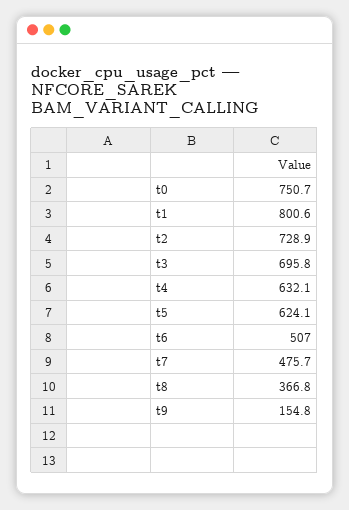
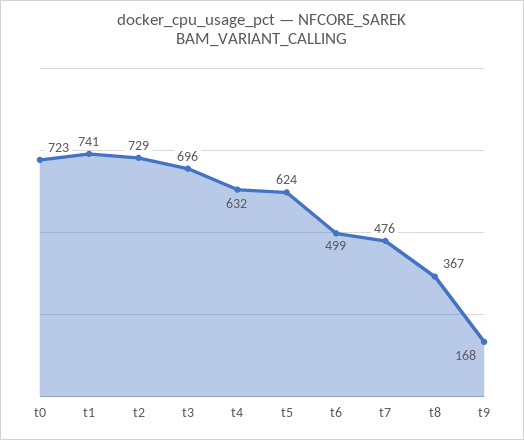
  {
-   "t0": 750.7,
+   "t0": 723,
-   "t1": 800.6,
+   "t1": 741,
    "t2": 728.9,
    "t3": 695.8,
    "t4": 632.1,
    "t5": 624.1,
-   "t6": 507,
+   "t6": 499,
    "t7": 475.7,
    "t8": 366.8,
-   "t9": 154.8
+   "t9": 168
  }

